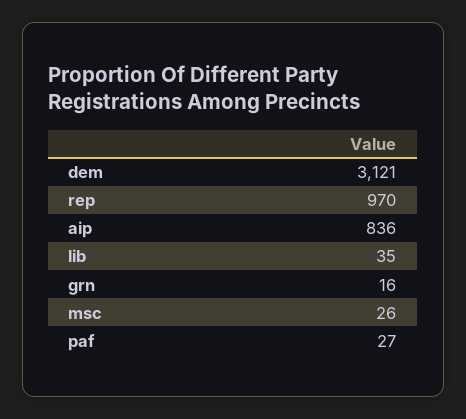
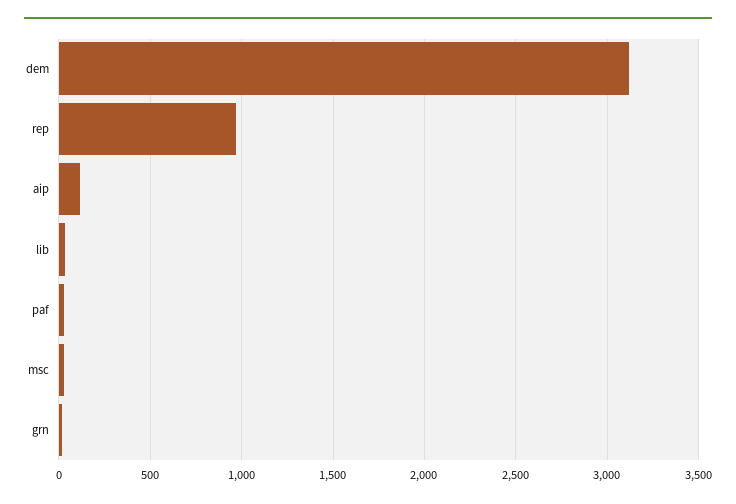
  {
    "dem": 3121,
    "rep": 970,
-   "aip": 836,
+   "aip": 100,
    "lib": 35,
    "grn": 16,
    "msc": 26,
    "paf": 27
  }

